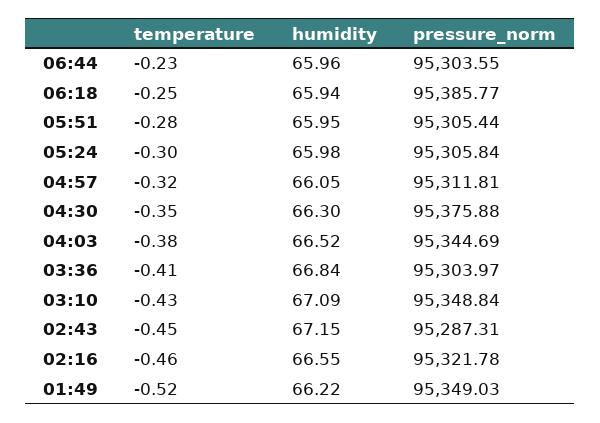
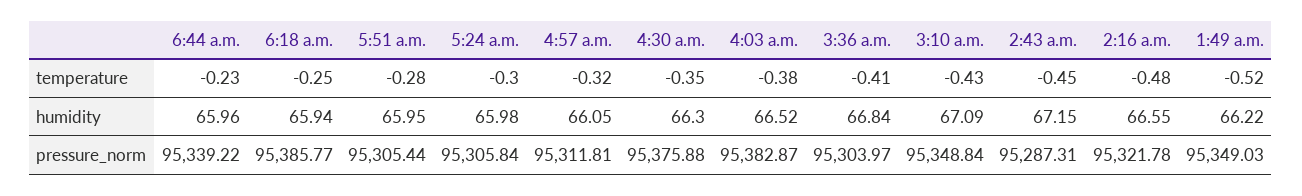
  {
    "temperature": {
      "06:44": -0.23,
      "06:18": -0.25,
      "05:51": -0.28,
      "05:24": -0.3,
      "04:57": -0.32,
      "04:30": -0.35,
      "04:03": -0.38,
      "03:36": -0.41,
      "03:10": -0.43,
      "02:43": -0.45,
-     "02:16": -0.46,
+     "02:16": -0.48,
      "01:49": -0.52
    },
    "humidity": {
      "06:44": 65.96,
      "06:18": 65.94,
      "05:51": 65.95,
      "05:24": 65.98,
      "04:57": 66.05,
      "04:30": 66.3,
      "04:03": 66.52,
      "03:36": 66.84,
      "03:10": 67.09,
      "02:43": 67.15,
      "02:16": 66.55,
      "01:49": 66.22
    },
    "pressure_norm": {
-     "06:44": 95303.55,
+     "06:44": 95339.22,
      "06:18": 95385.77,
      "05:51": 95305.44,
      "05:24": 95305.84,
      "04:57": 95311.81,
      "04:30": 95375.88,
-     "04:03": 95344.69,
+     "04:03": 95382.87,
      "03:36": 95303.97,
      "03:10": 95348.84,
      "02:43": 95287.31,
      "02:16": 95321.78,
      "01:49": 95349.03
    }
  }

